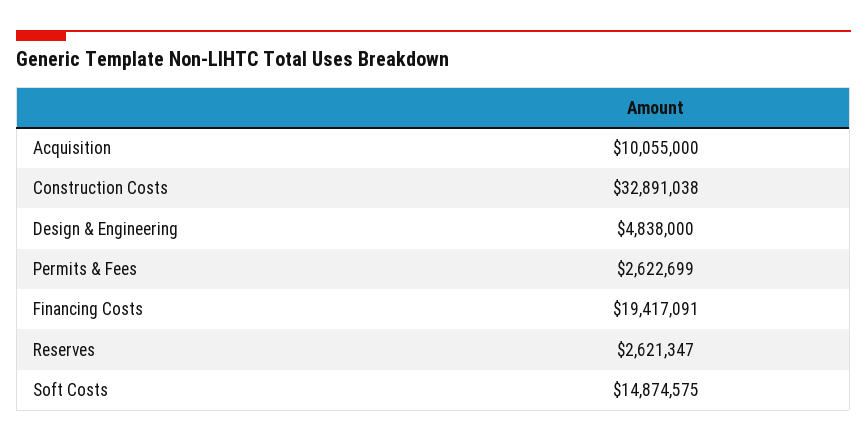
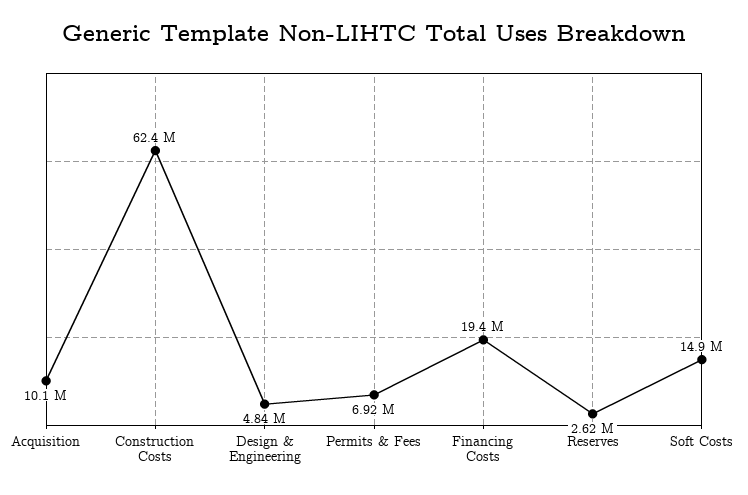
  {
    "Acquisition": 10055000,
-   "Construction Costs": 32891038,
+   "Construction Costs": 62400000,
    "Design & Engineering": 4838000,
-   "Permits & Fees": 2622699,
+   "Permits & Fees": 6920000,
    "Financing Costs": 19417091,
    "Reserves": 2621347,
    "Soft Costs": 14874575
  }

